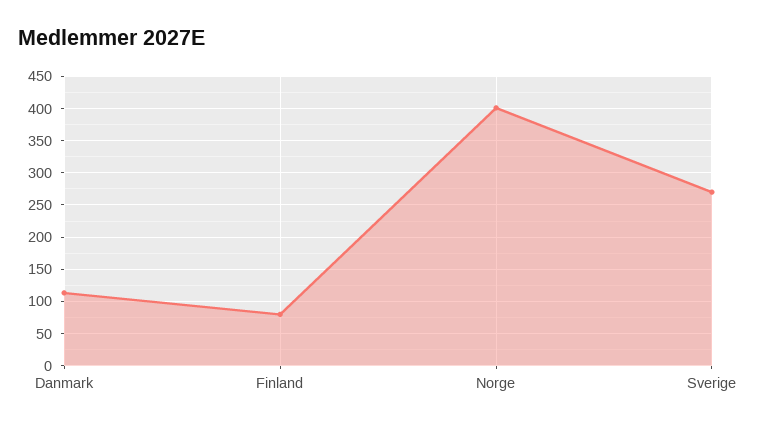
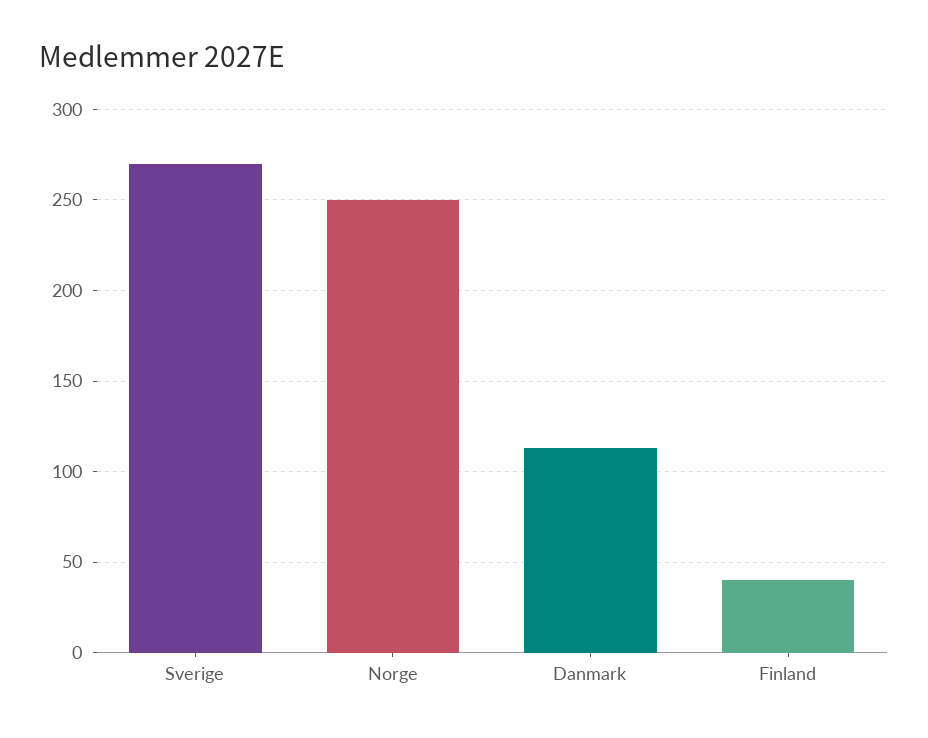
  {
    "Danmark": 115,
-   "Finland": 80,
+   "Finland": 40,
-   "Norge": 400,
+   "Norge": 250,
    "Sverige": 270
  }

